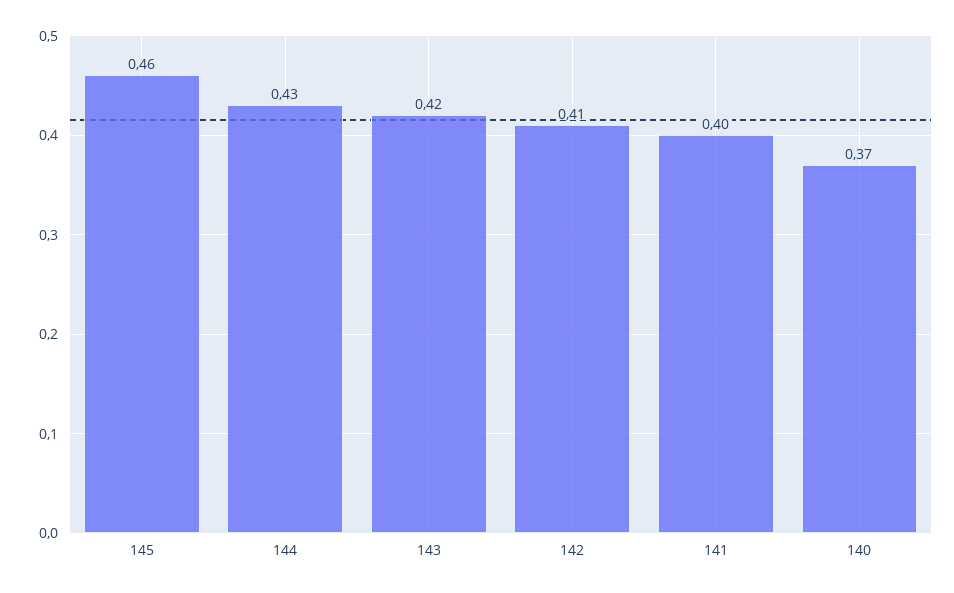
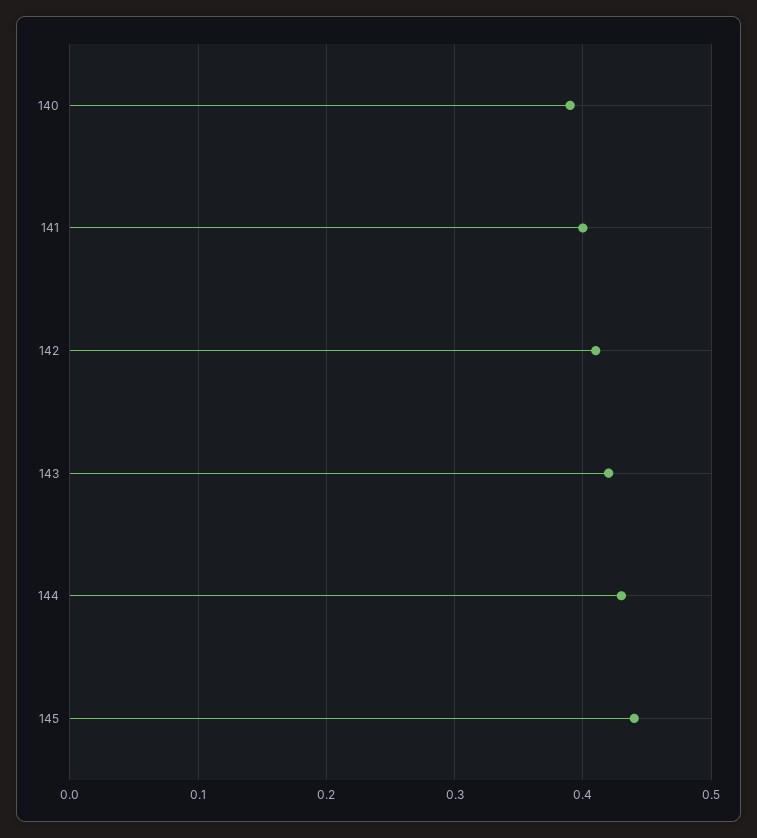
  {
-   "145": 0.46,
+   "145": 0.44,
    "144": 0.43,
    "143": 0.42,
    "142": 0.41,
    "141": 0.4,
-   "140": 0.37
+   "140": 0.39
  }

